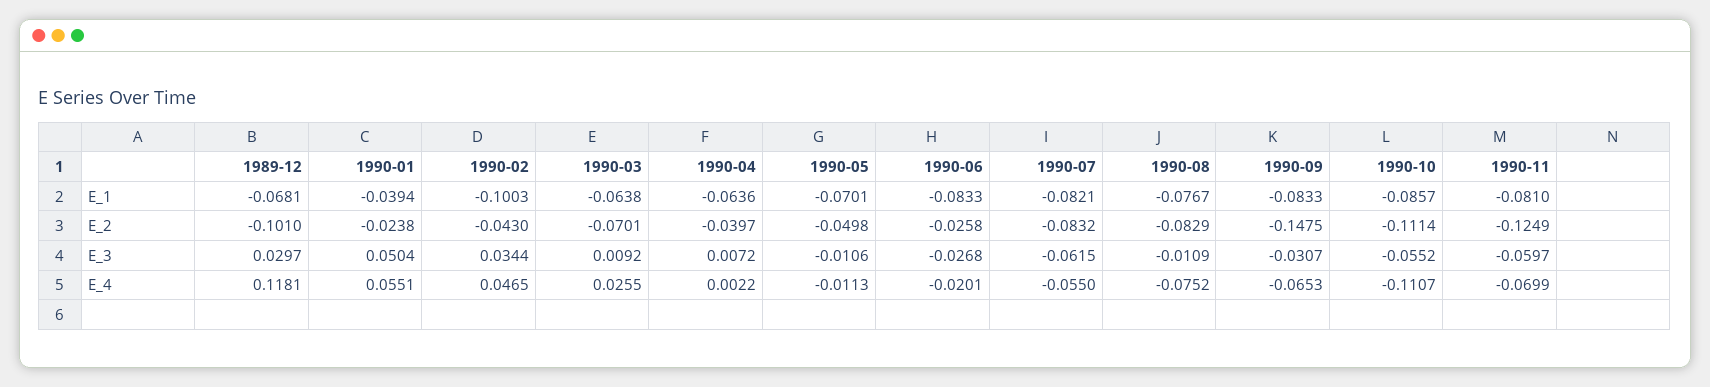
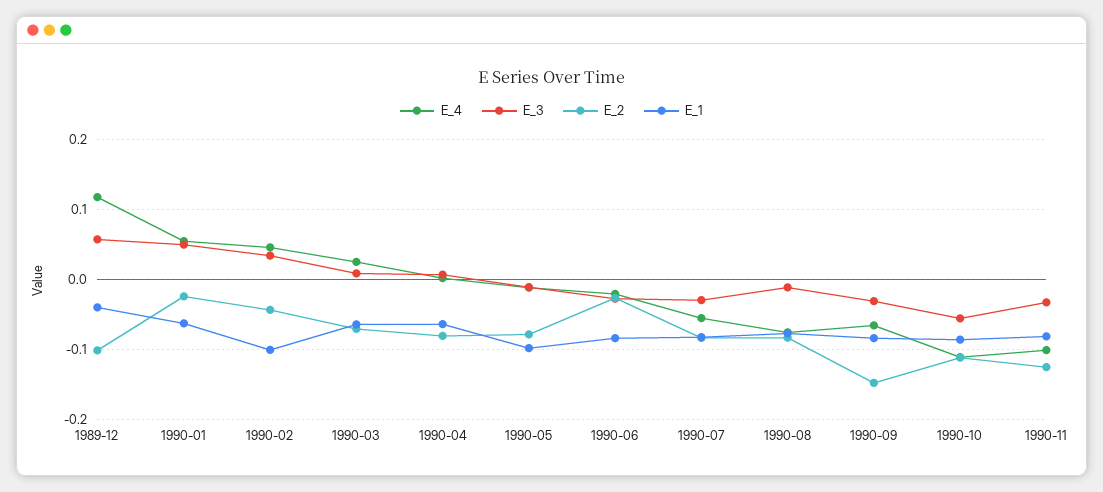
  {
    "E_1": {
-     "1989-12": -0.0681,
+     "1989-12": -0.04,
-     "1990-01": -0.0394,
+     "1990-01": -0.06,
      "1990-02": -0.1003,
      "1990-03": -0.0638,
      "1990-04": -0.0636,
-     "1990-05": -0.0701,
+     "1990-05": -0.1,
      "1990-06": -0.0833,
      "1990-07": -0.0821,
      "1990-08": -0.0767,
      "1990-09": -0.0833,
      "1990-10": -0.0857,
      "1990-11": -0.081
    },
    "E_2": {
      "1989-12": -0.101,
      "1990-01": -0.0238,
      "1990-02": -0.043,
      "1990-03": -0.0701,
-     "1990-04": -0.0397,
+     "1990-04": -0.08,
-     "1990-05": -0.0498,
+     "1990-05": -0.08,
      "1990-06": -0.0258,
      "1990-07": -0.0832,
      "1990-08": -0.0829,
      "1990-09": -0.1475,
      "1990-10": -0.1114,
      "1990-11": -0.1249
    },
    "E_3": {
-     "1989-12": 0.0297,
+     "1989-12": 0.06,
      "1990-01": 0.0504,
      "1990-02": 0.0344,
      "1990-03": 0.0092,
      "1990-04": 0.0072,
      "1990-05": -0.0106,
      "1990-06": -0.0268,
-     "1990-07": -0.0615,
+     "1990-07": -0.03,
      "1990-08": -0.0109,
      "1990-09": -0.0307,
      "1990-10": -0.0552,
-     "1990-11": -0.0597
+     "1990-11": -0.03
    },
    "E_4": {
      "1989-12": 0.1181,
      "1990-01": 0.0551,
      "1990-02": 0.0465,
      "1990-03": 0.0255,
      "1990-04": 0.0022,
      "1990-05": -0.0113,
      "1990-06": -0.0201,
      "1990-07": -0.055,
      "1990-08": -0.0752,
      "1990-09": -0.0653,
      "1990-10": -0.1107,
-     "1990-11": -0.0699
+     "1990-11": -0.1
    }
  }

